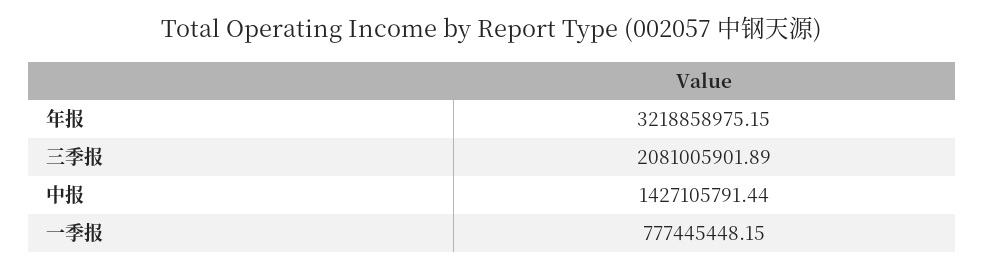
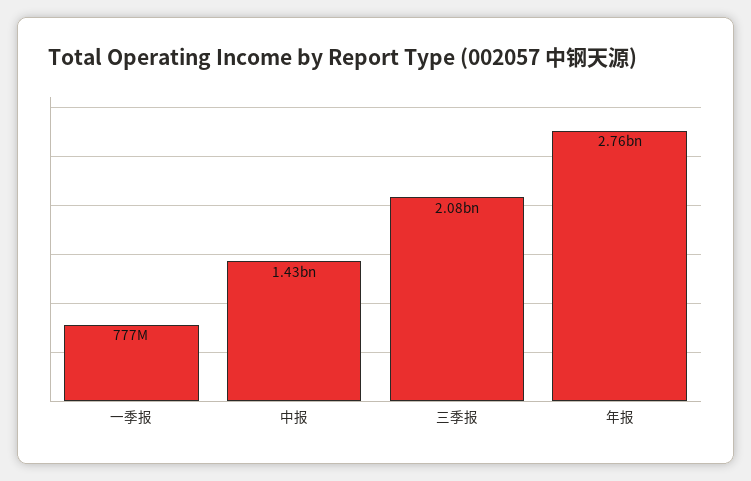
  {
-   "年报": 3218858975.15,
+   "年报": 2760000000,
    "三季报": 2081005901.89,
    "中报": 1427105791.44,
    "一季报": 777445448.15
  }

